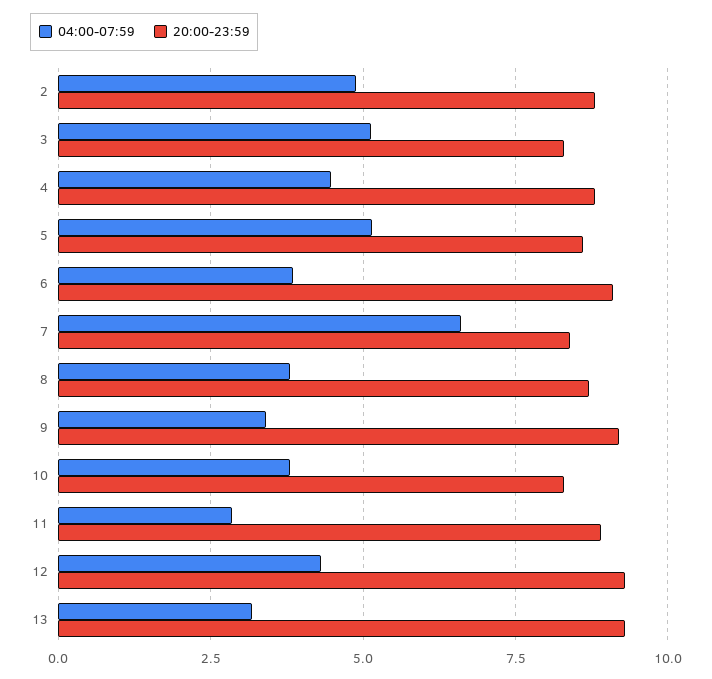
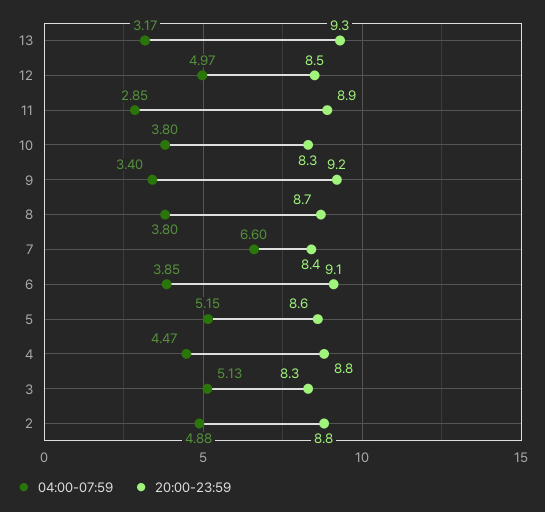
  {
    "04:00-07:59": {
      "2": 4.88,
      "3": 5.13,
      "4": 4.47,
      "5": 5.15,
      "6": 3.85,
      "7": 6.6,
      "8": 3.8,
      "9": 3.4,
      "10": 3.8,
      "11": 2.85,
-     "12": 4.25,
+     "12": 4.97,
      "13": 3.17
    },
    "20:00-23:59": {
      "2": 8.8,
      "3": 8.3,
      "4": 8.8,
      "5": 8.6,
      "6": 9.1,
      "7": 8.4,
      "8": 8.7,
      "9": 9.2,
      "10": 8.3,
      "11": 8.9,
-     "12": 9.25,
+     "12": 8.5,
      "13": 9.3
    }
  }

